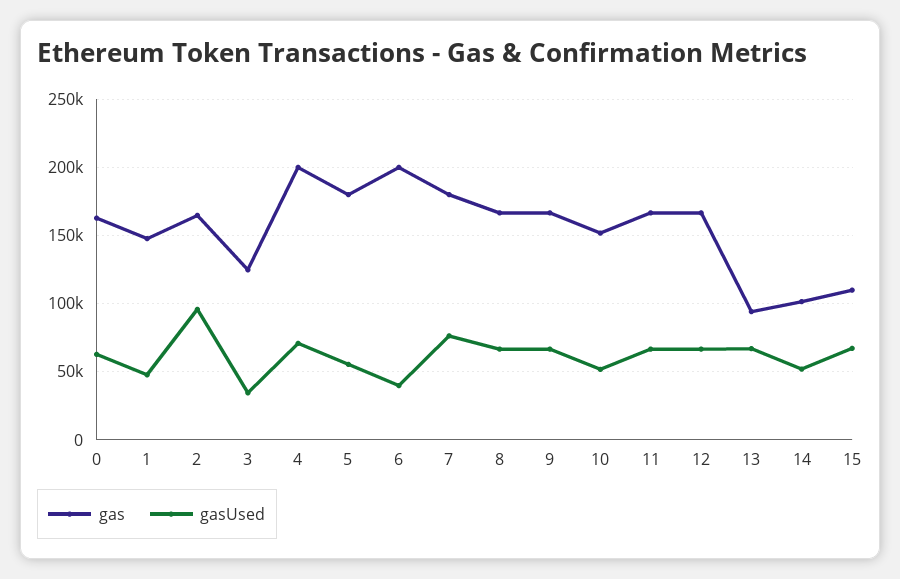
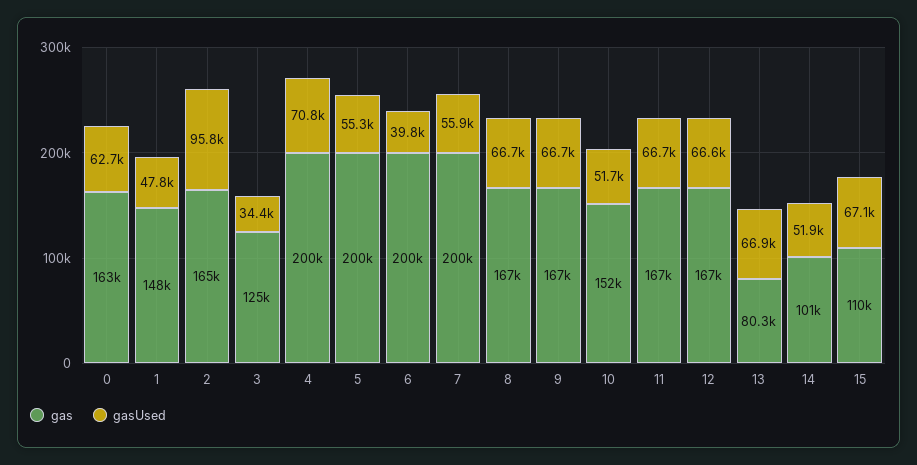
  {
    "gas": {
      "0": 163000,
      "1": 148000,
      "2": 165000,
      "3": 125000,
      "4": 200000,
-     "5": 180000,
+     "5": 200000,
      "6": 200000,
-     "7": 180000,
+     "7": 200000,
      "8": 167000,
      "9": 167000,
      "10": 152000,
      "11": 167000,
      "12": 167000,
-     "13": 95000,
+     "13": 80300,
      "14": 101000,
      "15": 110000
    },
    "gasUsed": {
      "0": 62700,
      "1": 47800,
      "2": 95800,
      "3": 34400,
      "4": 70800,
      "5": 55300,
      "6": 39800,
-     "7": 75000,
+     "7": 55900,
      "8": 66700,
      "9": 66700,
      "10": 51700,
      "11": 66700,
      "12": 66600,
      "13": 66900,
      "14": 51900,
      "15": 67100
    }
  }

